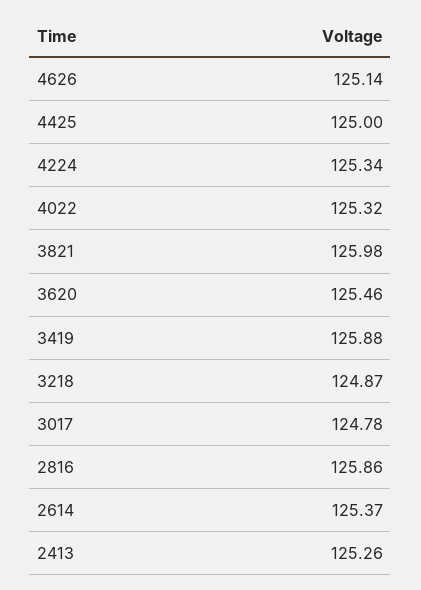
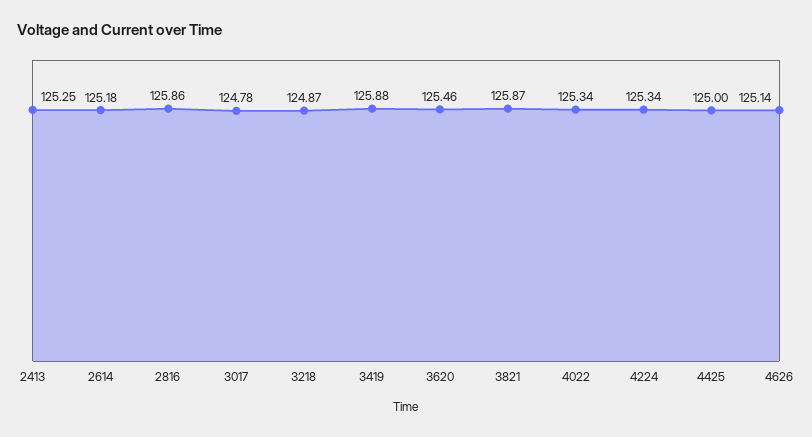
  {
    "4626": 125.14,
    "4425": 125,
    "4224": 125.34,
-   "4022": 125.32,
+   "4022": 125.34,
-   "3821": 125.98,
+   "3821": 125.87,
    "3620": 125.46,
    "3419": 125.88,
    "3218": 124.87,
    "3017": 124.78,
    "2816": 125.86,
-   "2614": 125.37,
+   "2614": 125.18,
-   "2413": 125.26
+   "2413": 125.25
  }

